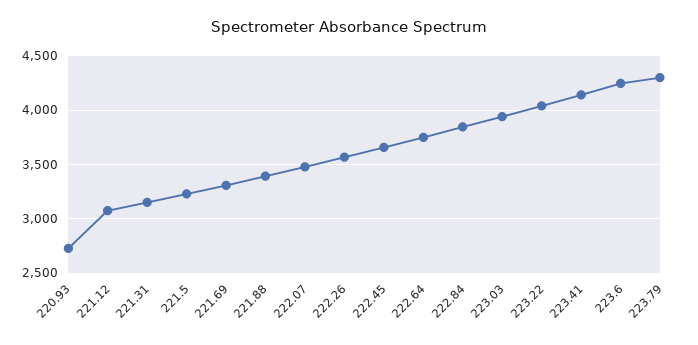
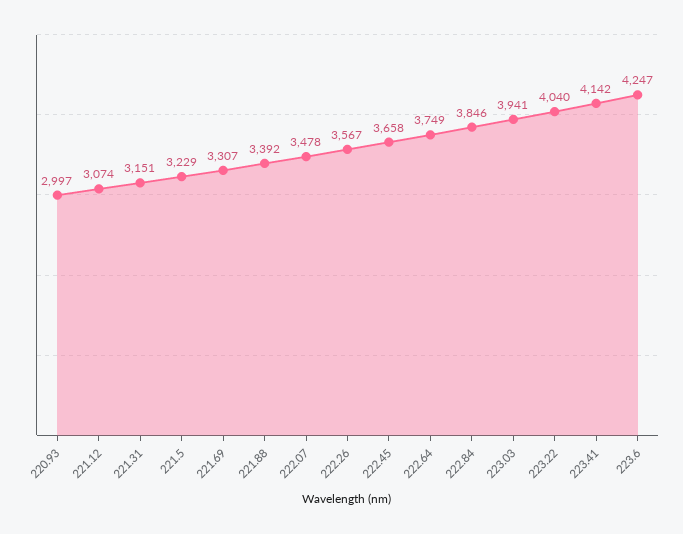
  {
-   "220.93": 2700,
+   "220.93": 2997,
    "221.12": 3074,
    "221.31": 3151,
    "221.5": 3229,
    "221.69": 3307,
    "221.88": 3392,
    "222.07": 3478,
    "222.26": 3567,
    "222.45": 3658,
    "222.64": 3749,
    "222.84": 3846,
    "223.03": 3941,
    "223.22": 4040,
    "223.41": 4142,
-   "223.6": 4247,
+   "223.6": 4247
-   "223.79": 4300
  }

